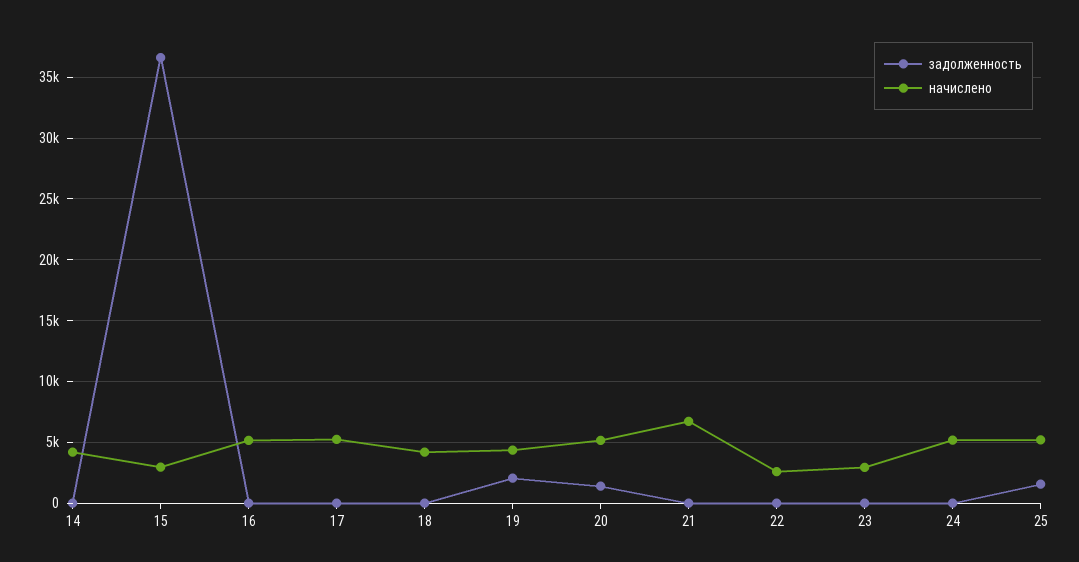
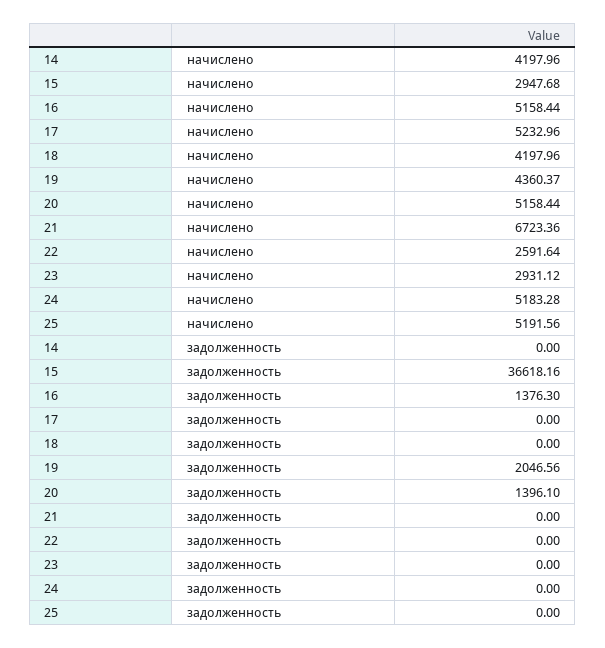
  {
    "задолженность": {
      "14": 0,
      "15": 36618.16,
-     "16": 0,
+     "16": 1376.3,
      "17": 0,
      "18": 0,
      "19": 2046.56,
      "20": 1396.1,
      "21": 0,
      "22": 0,
      "23": 0,
      "24": 0,
-     "25": 1500
+     "25": 0
    },
    "начислено": {
      "14": 4197.96,
      "15": 2947.68,
      "16": 5158.44,
      "17": 5232.96,
      "18": 4197.96,
      "19": 4360.37,
      "20": 5158.44,
      "21": 6723.36,
      "22": 2591.64,
      "23": 2931.12,
      "24": 5183.28,
      "25": 5191.56
    }
  }

